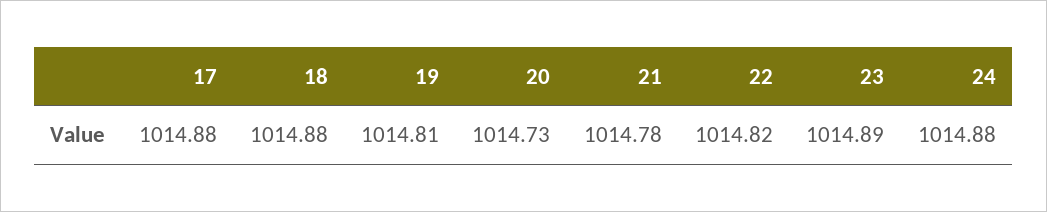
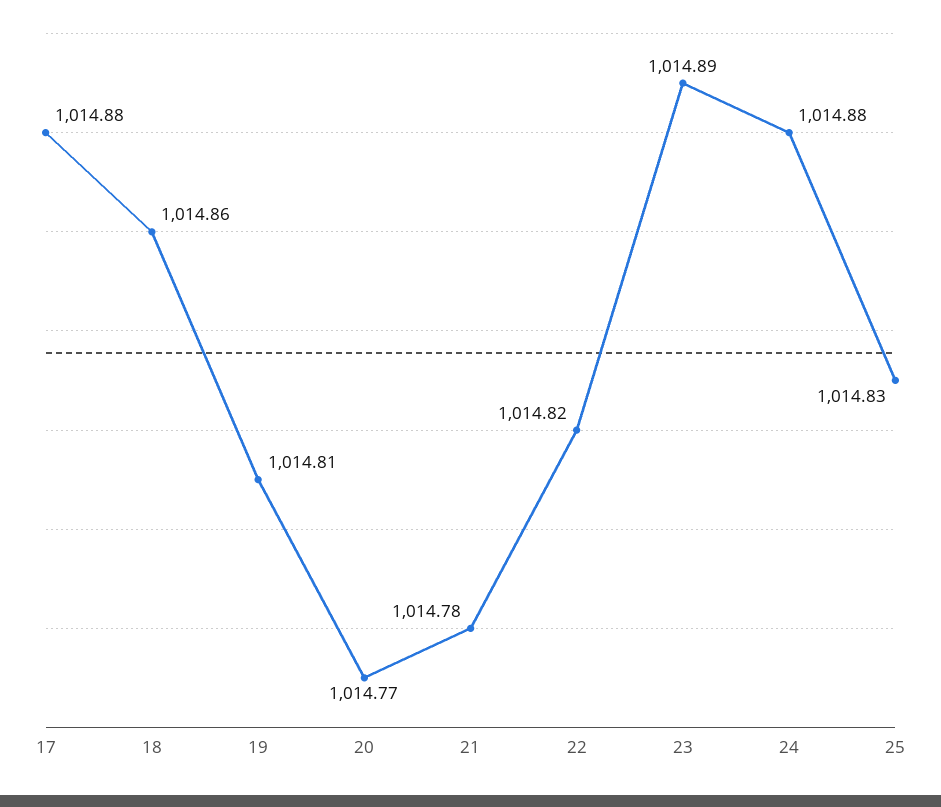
  {
    "17": 1014.88,
-   "18": 1014.88,
+   "18": 1014.86,
    "19": 1014.81,
-   "20": 1014.73,
+   "20": 1014.77,
    "21": 1014.78,
    "22": 1014.82,
    "23": 1014.89,
-   "24": 1014.88
+   "24": 1014.88,
+   "25": 1014.83
  }

